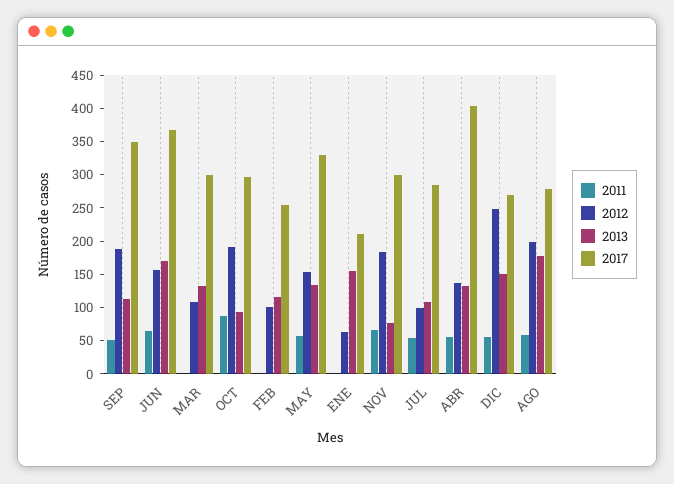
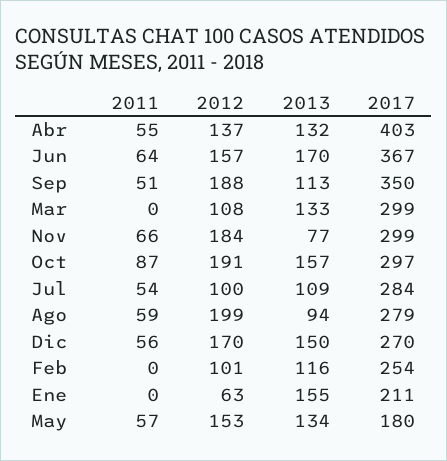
  {
    "2011": {
      "SEP": 51,
      "JUN": 64,
      "MAR": 0,
      "OCT": 87,
      "FEB": 0,
      "MAY": 57,
      "ENE": 0,
      "NOV": 66,
      "JUL": 54,
      "ABR": 55,
      "DIC": 56,
      "AGO": 59
    },
    "2012": {
      "SEP": 188,
      "JUN": 157,
      "MAR": 108,
      "OCT": 191,
      "FEB": 101,
      "MAY": 153,
      "ENE": 63,
      "NOV": 184,
      "JUL": 100,
      "ABR": 137,
-     "DIC": 250,
+     "DIC": 170,
      "AGO": 199
    },
    "2013": {
      "SEP": 113,
      "JUN": 170,
      "MAR": 133,
-     "OCT": 100,
+     "OCT": 157,
      "FEB": 116,
      "MAY": 134,
      "ENE": 155,
      "NOV": 77,
      "JUL": 109,
      "ABR": 132,
      "DIC": 150,
-     "AGO": 175
+     "AGO": 94
    },
    "2017": {
      "SEP": 350,
      "JUN": 367,
      "MAR": 299,
      "OCT": 297,
      "FEB": 254,
-     "MAY": 325,
+     "MAY": 180,
      "ENE": 211,
      "NOV": 299,
      "JUL": 284,
      "ABR": 403,
      "DIC": 270,
      "AGO": 279
    }
  }

